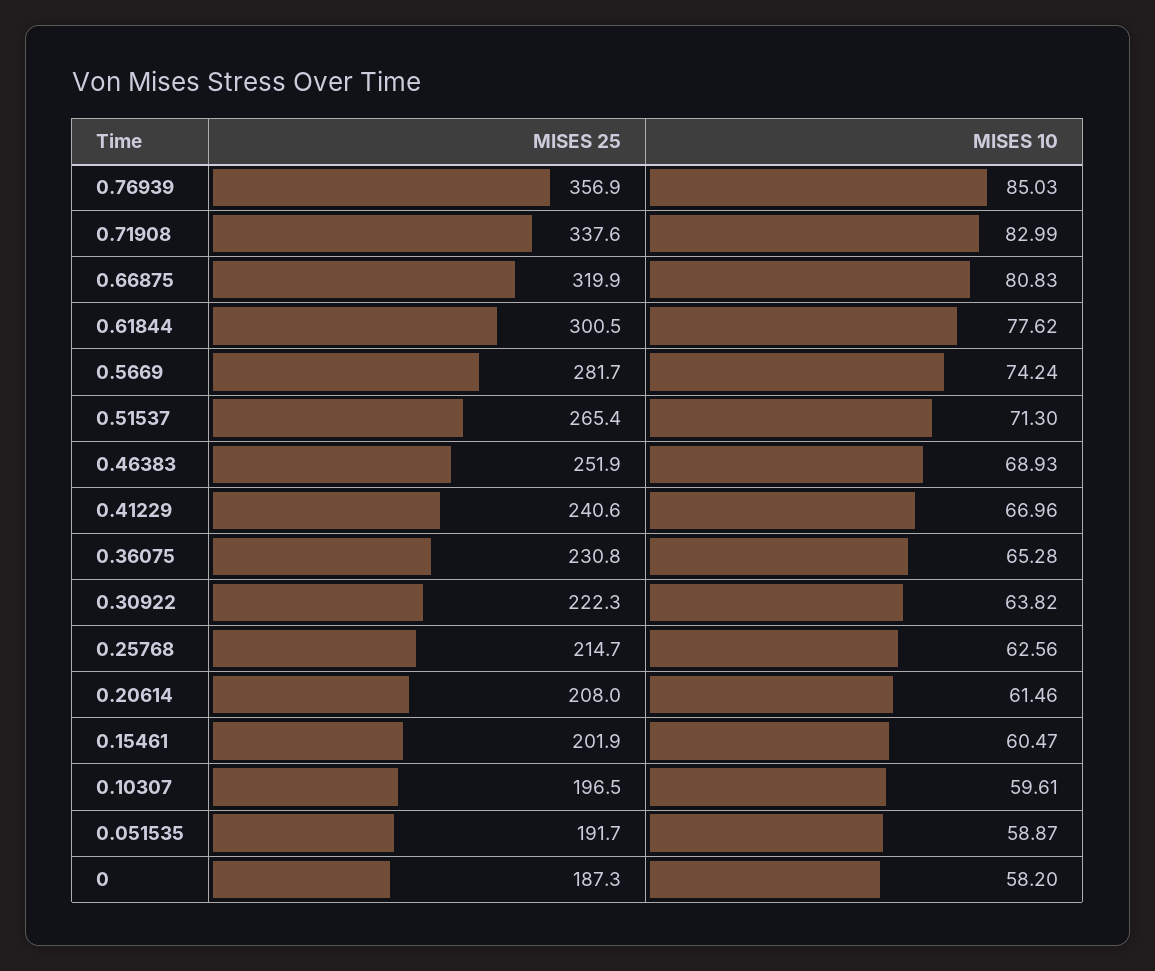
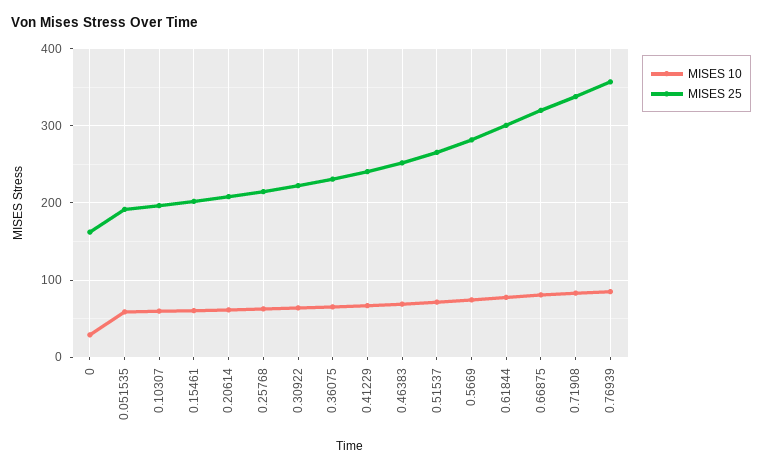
  {
    "MISES 25": {
      "0.76939": 356.9,
      "0.71908": 337.6,
      "0.66875": 319.9,
      "0.61844": 300.5,
      "0.5669": 281.7,
      "0.51537": 265.4,
      "0.46383": 251.9,
      "0.41229": 240.6,
      "0.36075": 230.8,
      "0.30922": 222.3,
      "0.25768": 214.7,
      "0.20614": 208,
      "0.15461": 201.9,
      "0.10307": 196.5,
      "0.051535": 191.7,
-     "0": 187.3
+     "0": 160
    },
    "MISES 10": {
      "0.76939": 85.03,
      "0.71908": 82.99,
      "0.66875": 80.83,
      "0.61844": 77.62,
      "0.5669": 74.24,
      "0.51537": 71.3,
      "0.46383": 68.93,
      "0.41229": 66.96,
      "0.36075": 65.28,
      "0.30922": 63.82,
      "0.25768": 62.56,
      "0.20614": 61.46,
      "0.15461": 60.47,
      "0.10307": 59.61,
      "0.051535": 58.87,
-     "0": 58.2
+     "0": 30
    }
  }

